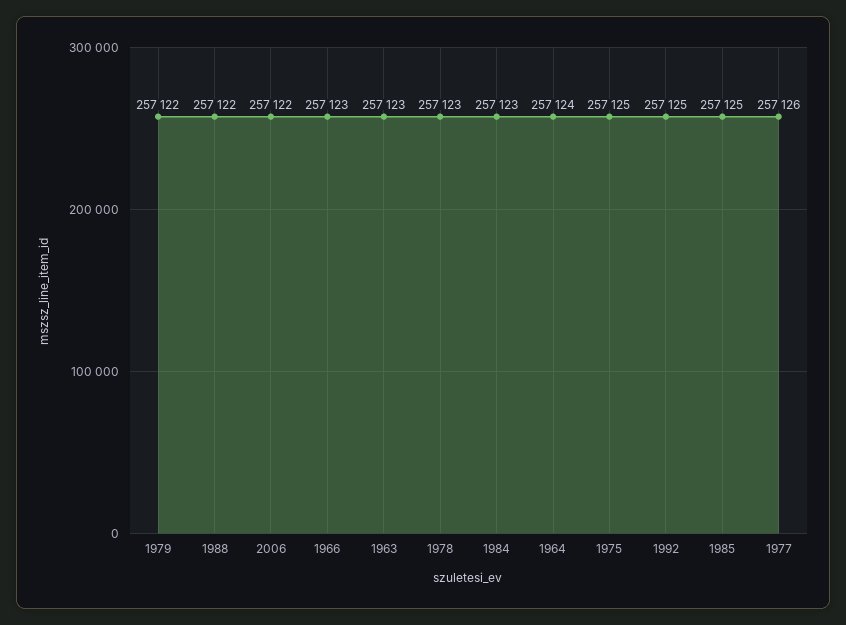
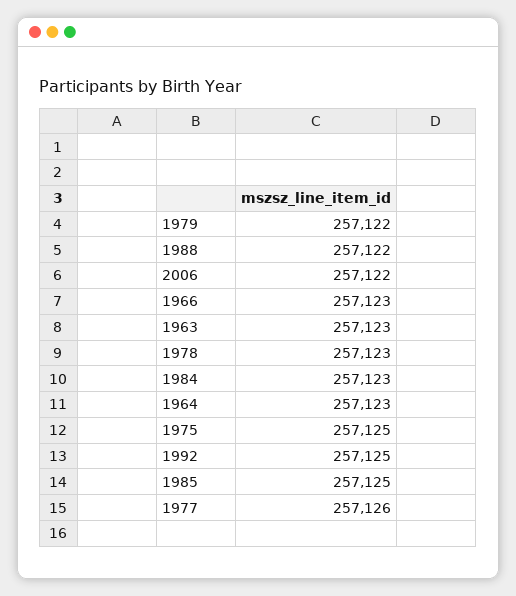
  {
    "1979": 257122,
    "1988": 257122,
    "2006": 257122,
    "1966": 257123,
    "1963": 257123,
    "1978": 257123,
    "1984": 257123,
-   "1964": 257124,
+   "1964": 257123,
    "1975": 257125,
    "1992": 257125,
    "1985": 257125,
    "1977": 257126
  }

